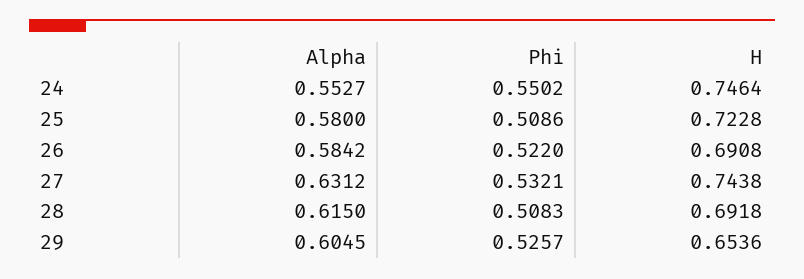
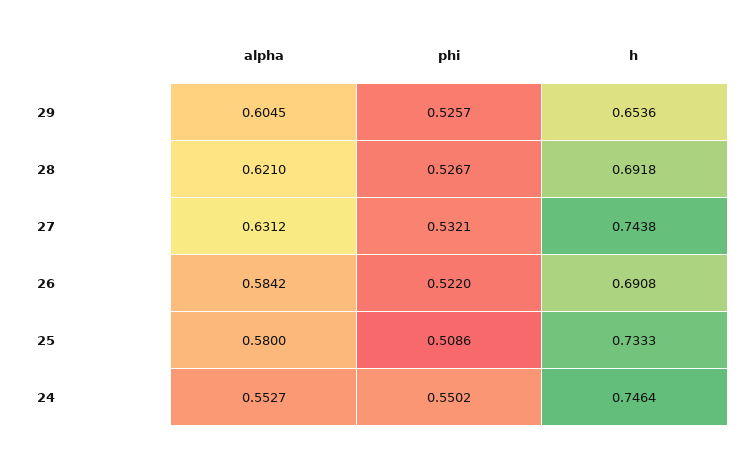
  {
    "Alpha": {
      "24": 0.5527,
      "25": 0.58,
      "26": 0.5842,
      "27": 0.6312,
-     "28": 0.615,
+     "28": 0.621,
      "29": 0.6045
    },
    "Phi": {
      "24": 0.5502,
      "25": 0.5086,
      "26": 0.522,
      "27": 0.5321,
-     "28": 0.5083,
+     "28": 0.5267,
      "29": 0.5257
    },
    "H": {
      "24": 0.7464,
-     "25": 0.7228,
+     "25": 0.7333,
      "26": 0.6908,
      "27": 0.7438,
      "28": 0.6918,
      "29": 0.6536
    }
  }

